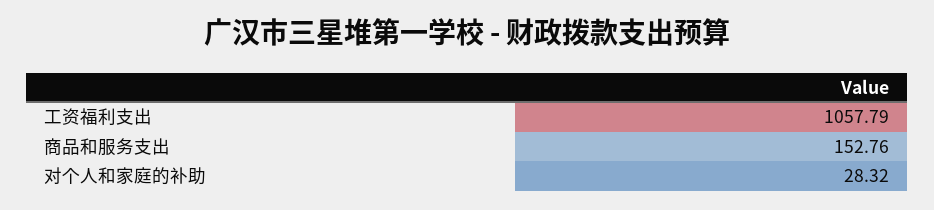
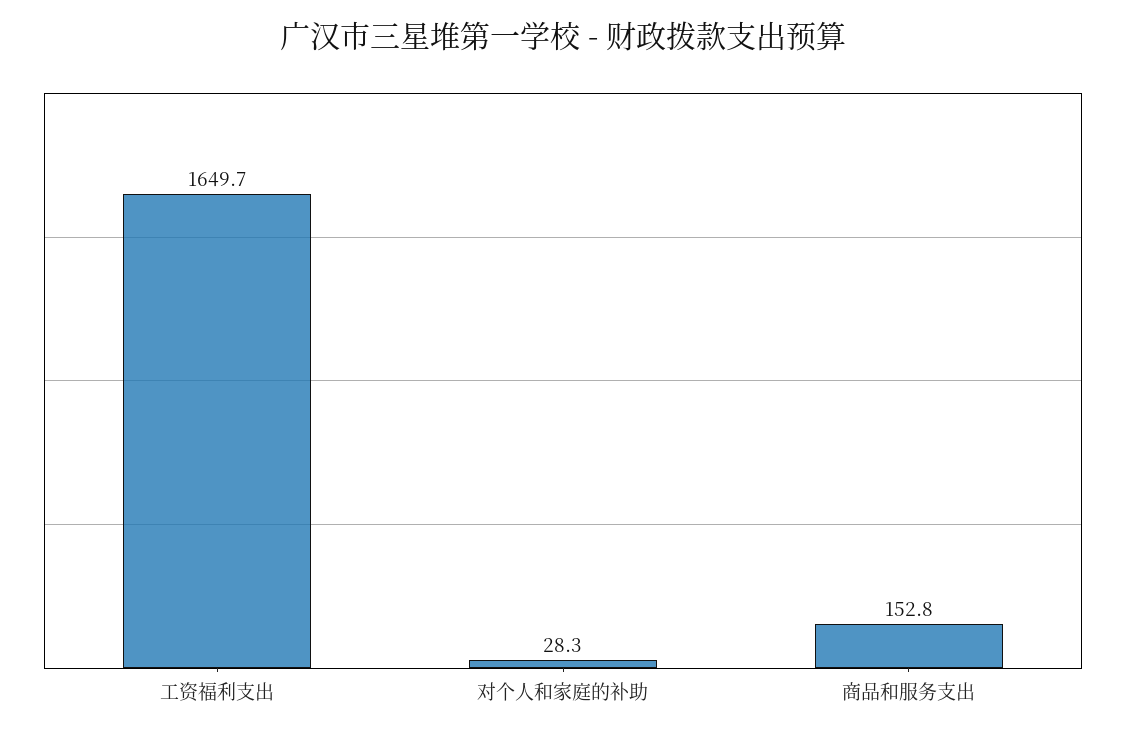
  {
-   "工资福利支出": 1057.79,
+   "工资福利支出": 1649.7,
    "商品和服务支出": 152.76,
    "对个人和家庭的补助": 28.32
  }

